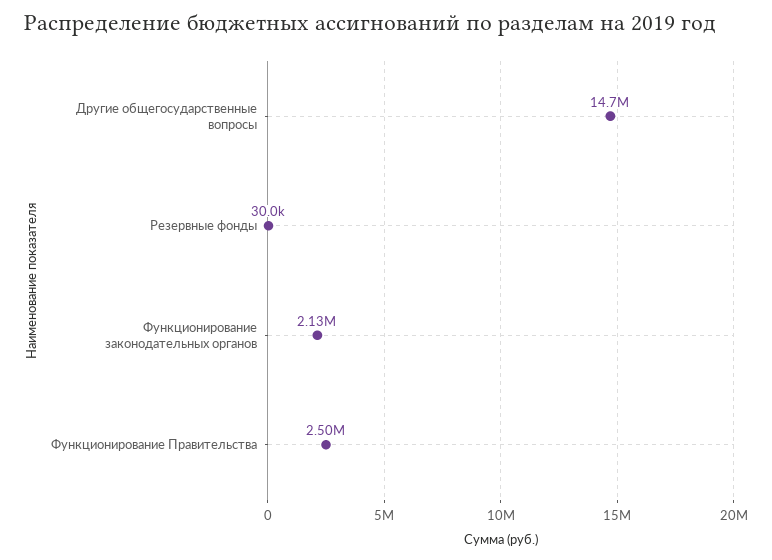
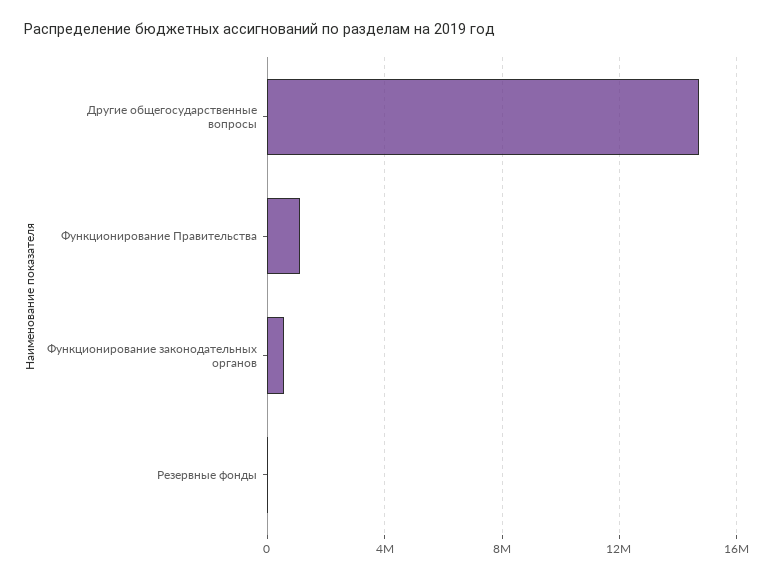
  {
    "Другие общегосударственные вопросы": 14700000,
    "Резервные фонды": 30000,
-   "Функционирование законодательных органов": 2130000,
+   "Функционирование законодательных органов": 500000,
-   "Функционирование Правительства": 2500000
+   "Функционирование Правительства": 1000000
  }

